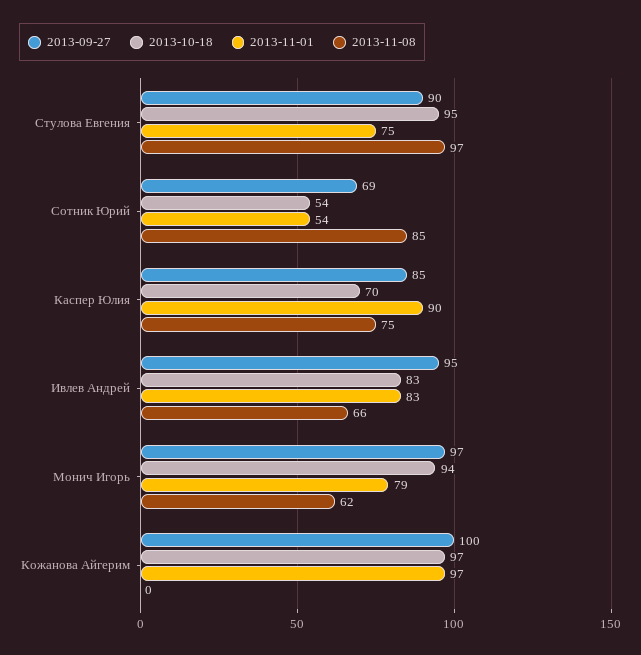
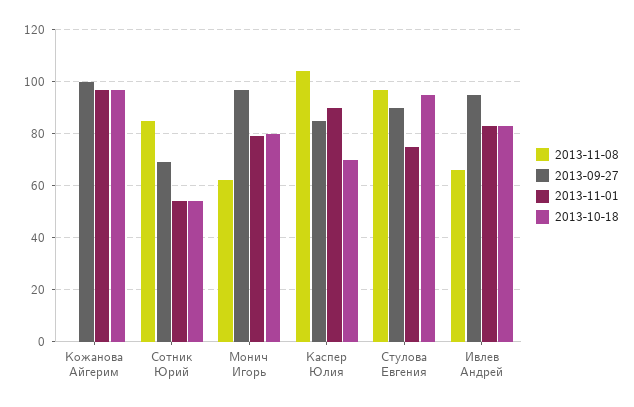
  {
    "2013-09-27": {
      "Стулова Евгения": 90,
      "Сотник Юрий": 69,
      "Каспер Юлия": 85,
      "Ивлев Андрей": 95,
      "Монич Игорь": 97,
      "Кожанова Айгерим": 100
    },
    "2013-10-18": {
      "Стулова Евгения": 95,
      "Сотник Юрий": 54,
      "Каспер Юлия": 70,
      "Ивлев Андрей": 83,
-     "Монич Игорь": 94,
+     "Монич Игорь": 80,
      "Кожанова Айгерим": 97
    },
    "2013-11-01": {
      "Стулова Евгения": 75,
      "Сотник Юрий": 54,
      "Каспер Юлия": 90,
      "Ивлев Андрей": 83,
      "Монич Игорь": 79,
      "Кожанова Айгерим": 97
    },
    "2013-11-08": {
      "Стулова Евгения": 97,
      "Сотник Юрий": 85,
-     "Каспер Юлия": 75,
+     "Каспер Юлия": 105,
      "Ивлев Андрей": 66,
      "Монич Игорь": 62,
      "Кожанова Айгерим": 0
    }
  }

